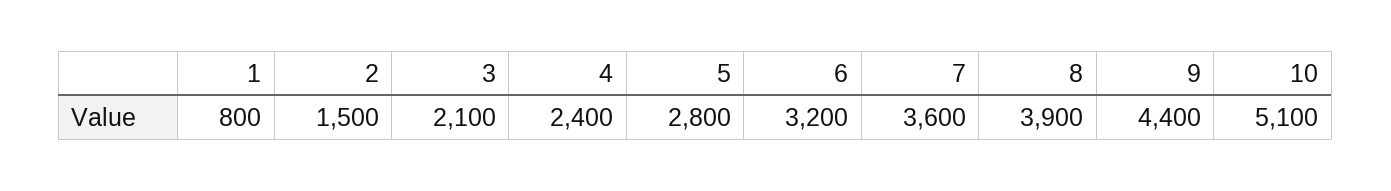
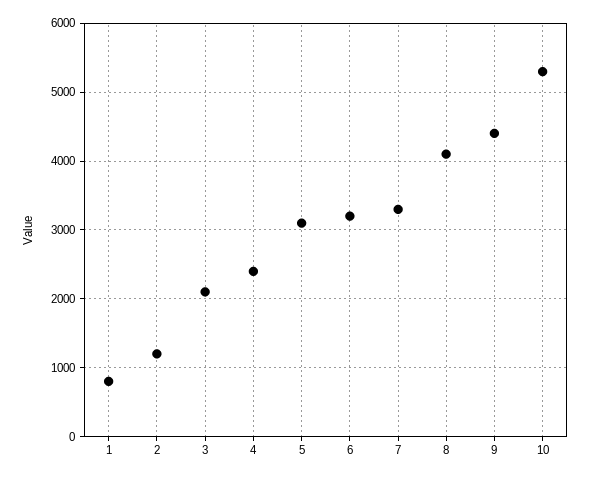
  {
    "1": 800,
-   "2": 1500,
+   "2": 1200,
    "3": 2100,
    "4": 2400,
-   "5": 2800,
+   "5": 3100,
    "6": 3200,
-   "7": 3600,
+   "7": 3300,
-   "8": 3900,
+   "8": 4100,
    "9": 4400,
-   "10": 5100
+   "10": 5300
  }

